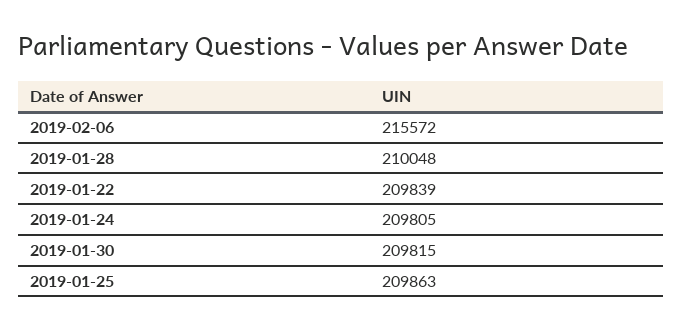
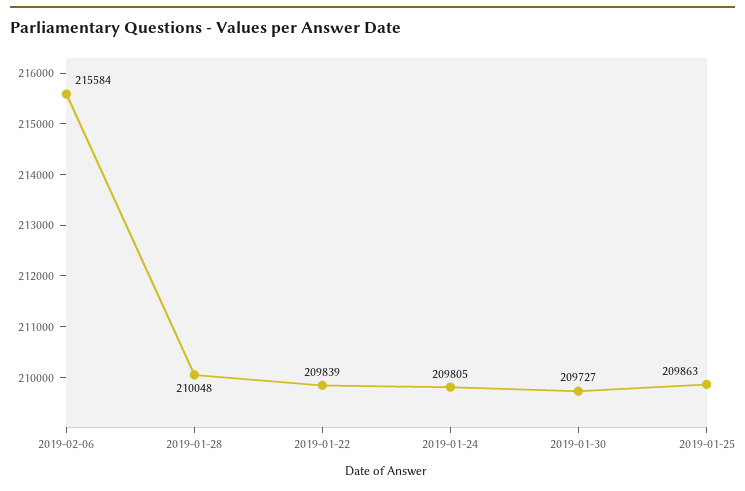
  {
-   "2019-02-06": 215572,
+   "2019-02-06": 215584,
    "2019-01-28": 210048,
    "2019-01-22": 209839,
    "2019-01-24": 209805,
-   "2019-01-30": 209815,
+   "2019-01-30": 209727,
    "2019-01-25": 209863
  }

